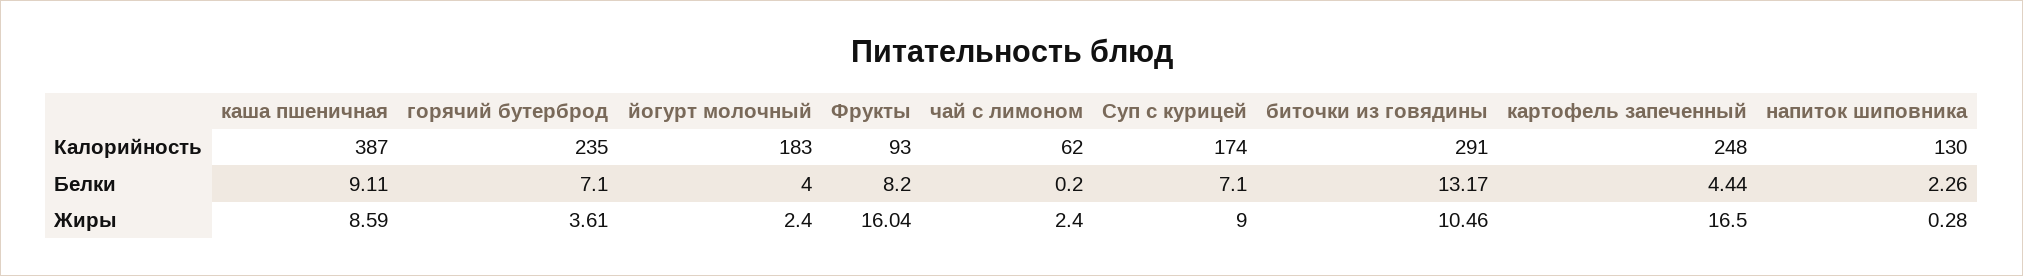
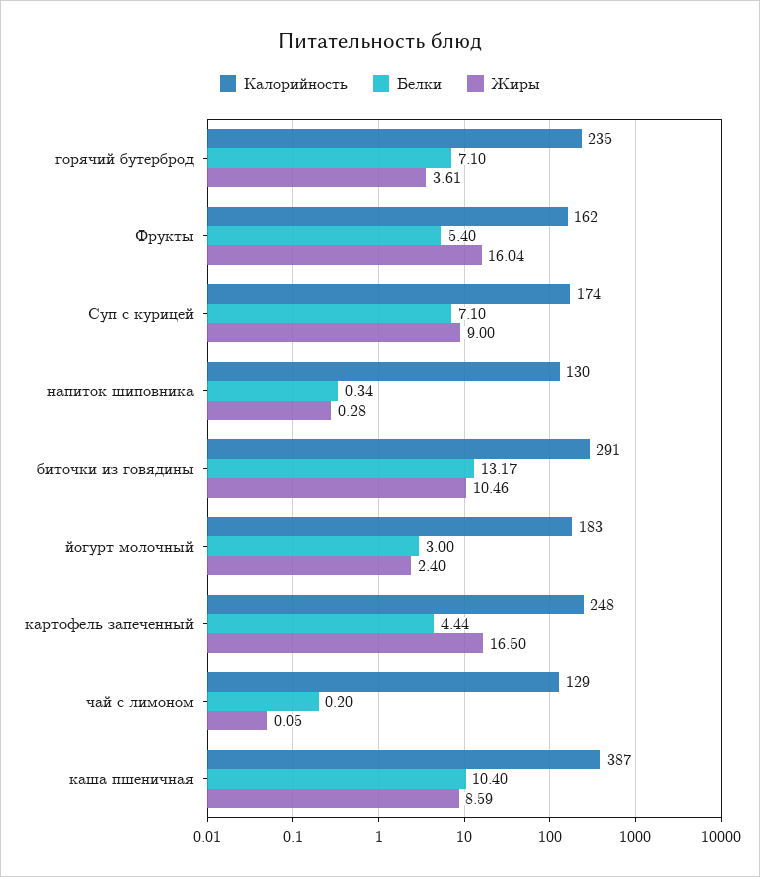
  {
    "Калорийность": {
      "каша пшеничная": 387,
      "горячий бутерброд": 235,
      "йогурт молочный": 183,
-     "Фрукты": 93,
+     "Фрукты": 162,
-     "чай с лимоном": 62,
+     "чай с лимоном": 129,
      "Суп с курицей": 174,
      "биточки из говядины": 291,
      "картофель запеченный": 248,
      "напиток шиповника": 130
    },
    "Белки": {
-     "каша пшеничная": 9.11,
+     "каша пшеничная": 10.4,
      "горячий бутерброд": 7.1,
-     "йогурт молочный": 4,
+     "йогурт молочный": 3,
-     "Фрукты": 8.2,
+     "Фрукты": 5.4,
      "чай с лимоном": 0.2,
      "Суп с курицей": 7.1,
      "биточки из говядины": 13.17,
      "картофель запеченный": 4.44,
-     "напиток шиповника": 2.26
+     "напиток шиповника": 0.34
    },
    "Жиры": {
      "каша пшеничная": 8.59,
      "горячий бутерброд": 3.61,
      "йогурт молочный": 2.4,
      "Фрукты": 16.04,
-     "чай с лимоном": 2.4,
+     "чай с лимоном": 0.05,
      "Суп с курицей": 9,
      "биточки из говядины": 10.46,
      "картофель запеченный": 16.5,
      "напиток шиповника": 0.28
    }
  }

